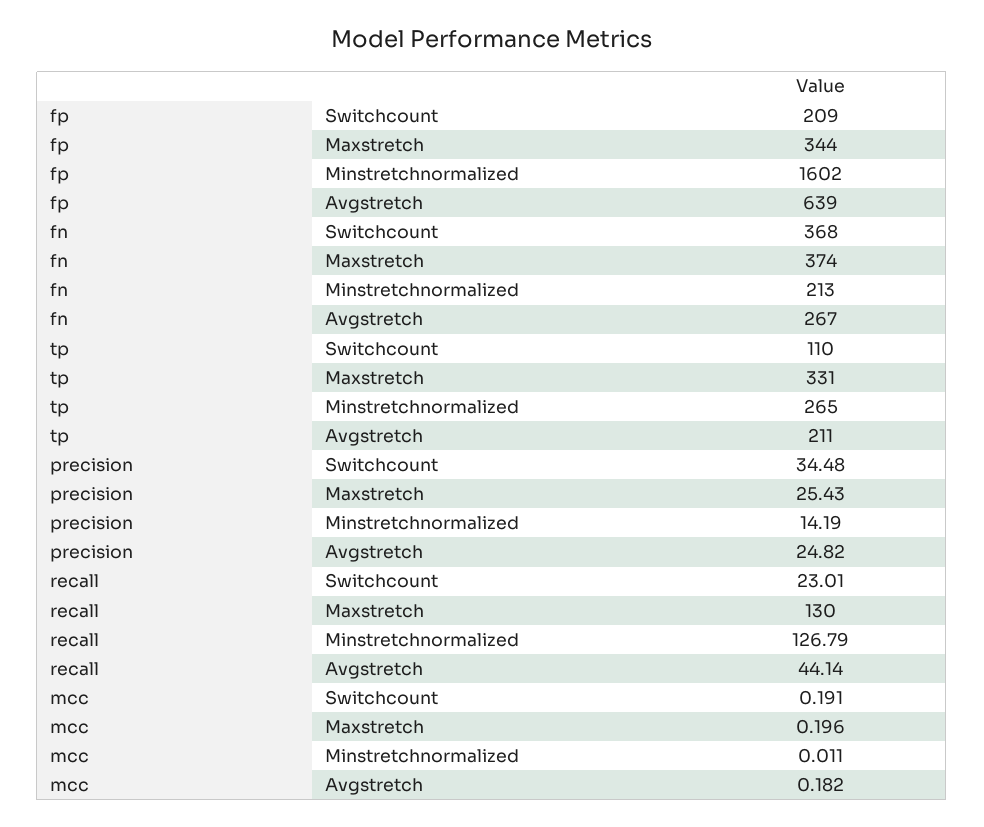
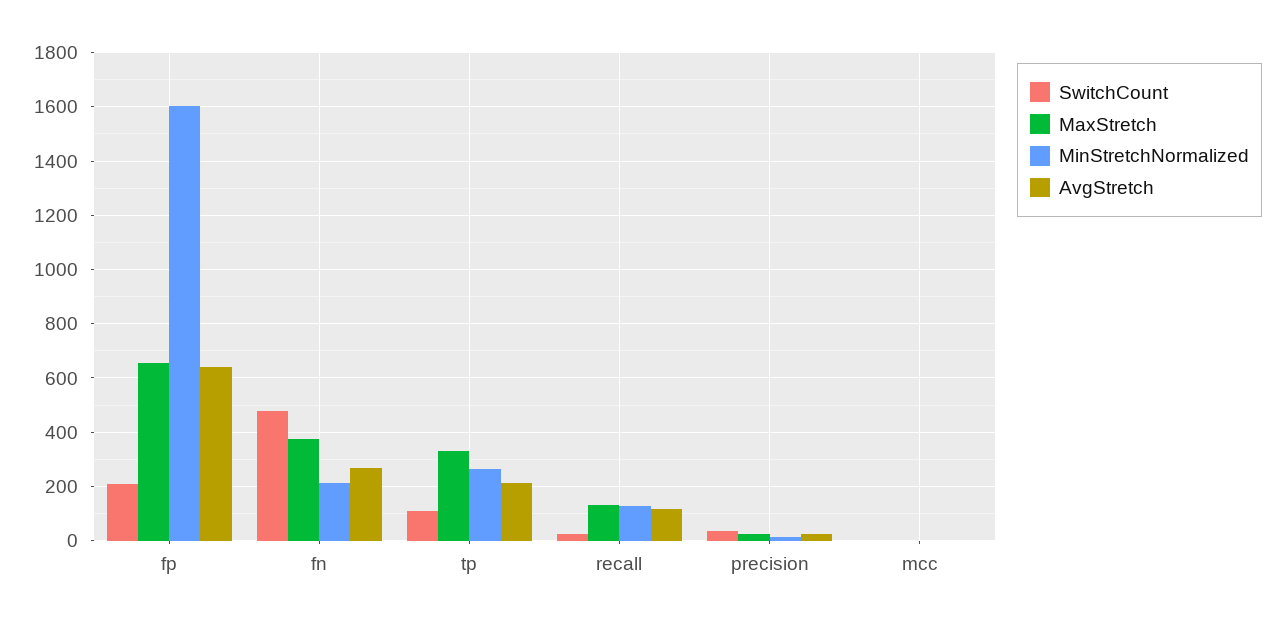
  {
    "Switchcount": {
      "fp": 209,
-     "fn": 368,
+     "fn": 475,
      "tp": 110,
      "precision": 34.48,
      "recall": 23.01,
      "mcc": 0.191
    },
    "Maxstretch": {
-     "fp": 344,
+     "fp": 650,
      "fn": 374,
      "tp": 331,
      "precision": 25.43,
      "recall": 130,
      "mcc": 0.196
    },
    "Minstretchnormalized": {
      "fp": 1602,
      "fn": 213,
      "tp": 265,
      "precision": 14.19,
      "recall": 126.79,
      "mcc": 0.011
    },
    "Avgstretch": {
      "fp": 639,
      "fn": 267,
      "tp": 211,
      "precision": 24.82,
-     "recall": 44.14,
+     "recall": 125,
      "mcc": 0.182
    }
  }

